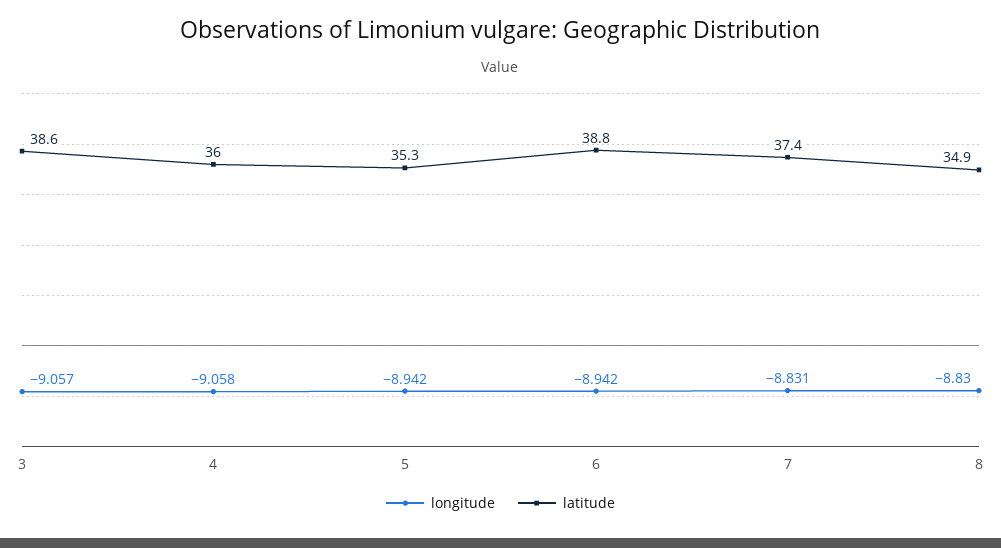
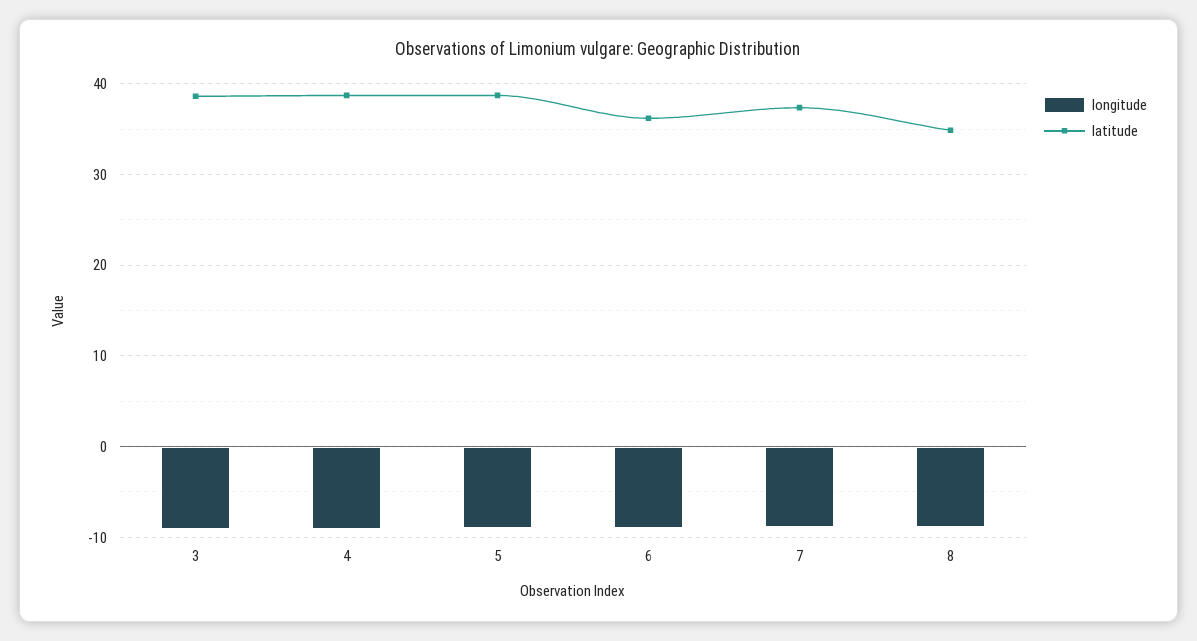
  {
    "longitude": {
      "3": -9.057,
      "4": -9.058,
      "5": -8.942,
      "6": -8.942,
      "7": -8.831,
      "8": -8.83
    },
    "latitude": {
      "3": 38.6,
-     "4": 36,
+     "4": 39,
-     "5": 35.3,
+     "5": 39,
-     "6": 38.8,
+     "6": 36,
      "7": 37.4,
      "8": 34.9
    }
  }

